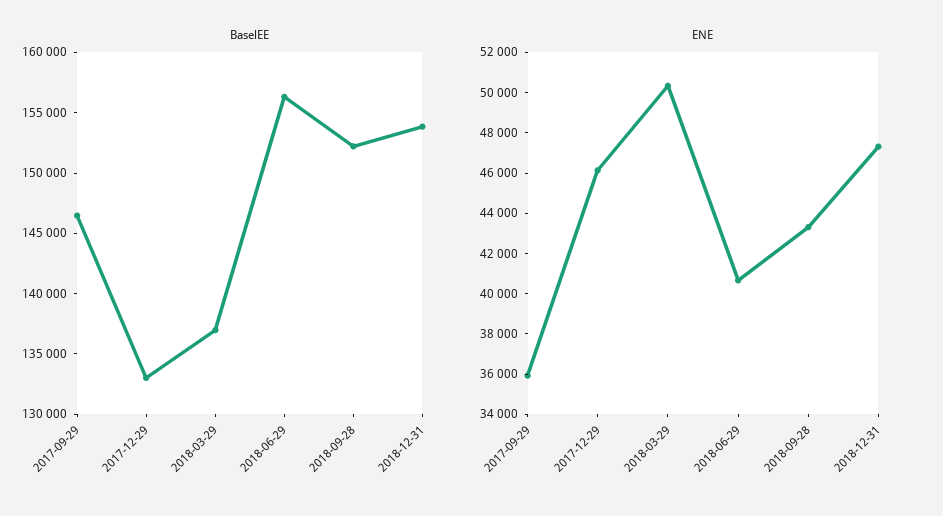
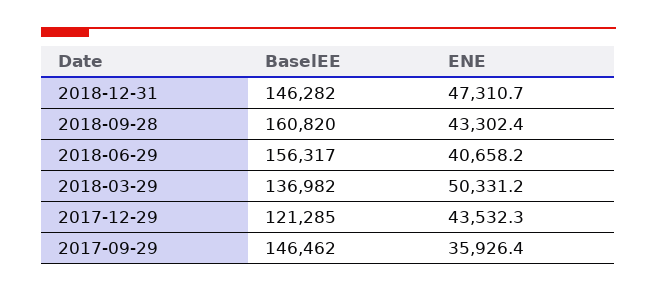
  {
    "BaselEE": {
      "2017-09-29": 146462,
-     "2017-12-29": 133000,
+     "2017-12-29": 121285,
      "2018-03-29": 136982,
      "2018-06-29": 156317,
-     "2018-09-28": 152000,
+     "2018-09-28": 160820,
-     "2018-12-31": 154000
+     "2018-12-31": 146282
    },
    "ENE": {
      "2017-09-29": 35926.4,
-     "2017-12-29": 46000,
+     "2017-12-29": 43532.3,
      "2018-03-29": 50331.2,
      "2018-06-29": 40658.2,
      "2018-09-28": 43302.4,
      "2018-12-31": 47310.7
    }
  }

